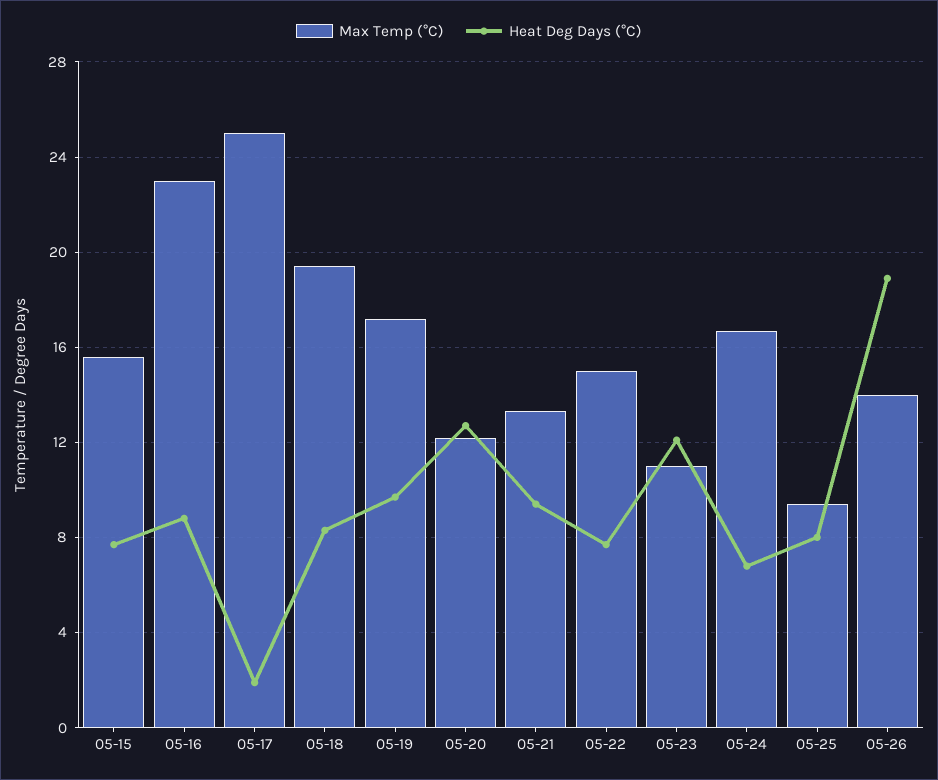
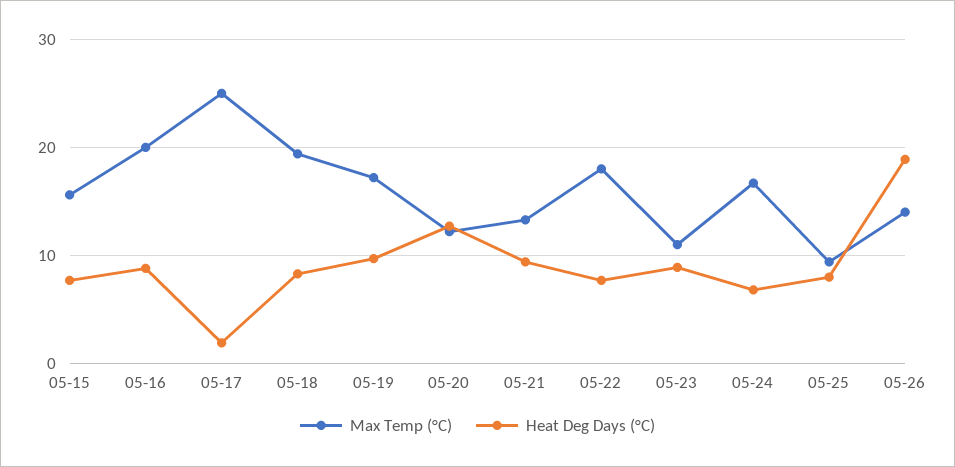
  {
    "Max Temp (°C)": {
      "05-15": 15.5,
-     "05-16": 23,
+     "05-16": 20,
      "05-17": 25,
      "05-18": 19.5,
      "05-19": 17,
      "05-20": 12,
      "05-21": 13.5,
-     "05-22": 15,
+     "05-22": 18,
      "05-23": 11,
      "05-24": 16.5,
      "05-25": 9.5,
      "05-26": 14
    },
    "Heat Deg Days (°C)": {
      "05-15": 7.5,
      "05-16": 9,
      "05-17": 2,
      "05-18": 8.5,
      "05-19": 9.5,
      "05-20": 12.5,
      "05-21": 9.5,
      "05-22": 7.5,
-     "05-23": 12,
+     "05-23": 9,
      "05-24": 7,
      "05-25": 8,
      "05-26": 19
    }
  }

